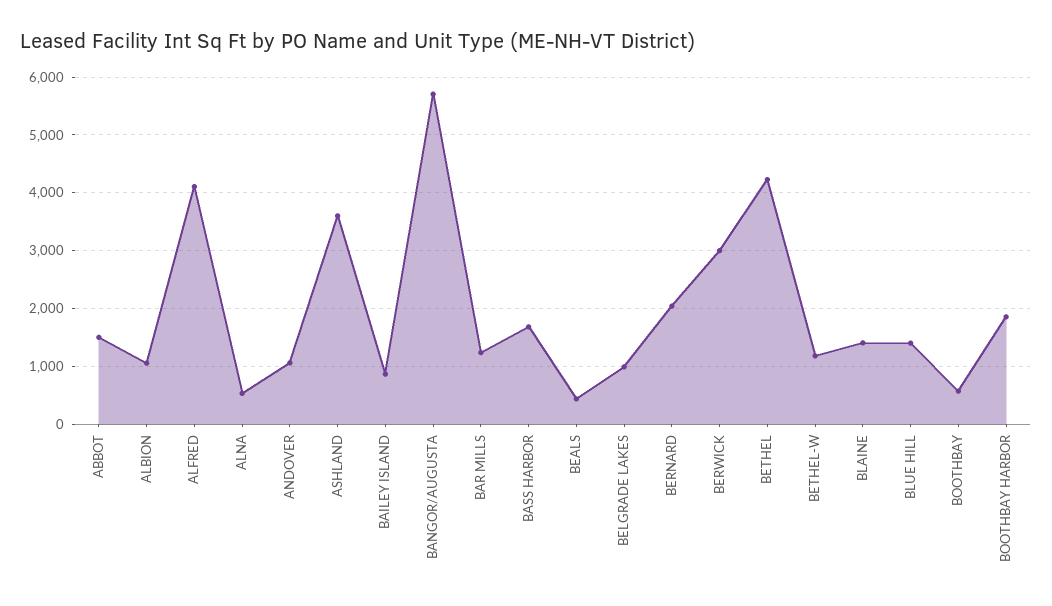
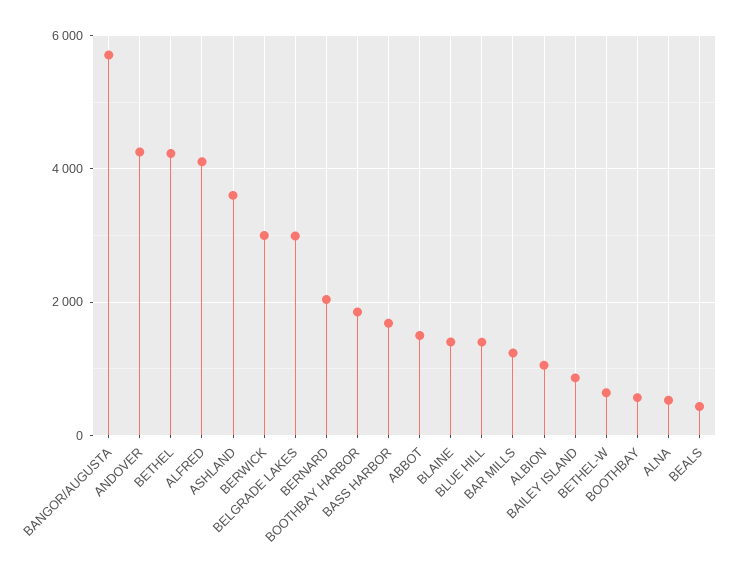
  {
    "ABBOT": 1600,
    "ALBION": 1000,
    "ALFRED": 4200,
    "ALNA": 600,
-   "ANDOVER": 1000,
+   "ANDOVER": 4200,
    "ASHLAND": 3600,
    "BAILEY ISLAND": 800,
    "BANGOR/AUGUSTA": 5800,
    "BAR MILLS": 1200,
    "BASS HARBOR": 1600,
    "BEALS": 400,
-   "BELGRADE LAKES": 1000,
+   "BELGRADE LAKES": 3000,
    "BERNARD": 2000,
    "BERWICK": 3000,
    "BETHEL": 4200,
-   "BETHEL-W": 1200,
+   "BETHEL-W": 600,
    "BLAINE": 1400,
    "BLUE HILL": 1400,
    "BOOTHBAY": 600,
    "BOOTHBAY HARBOR": 1800
  }

